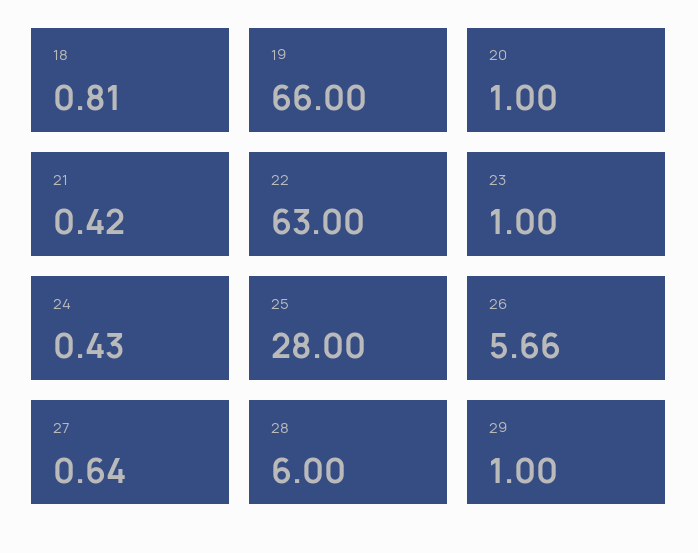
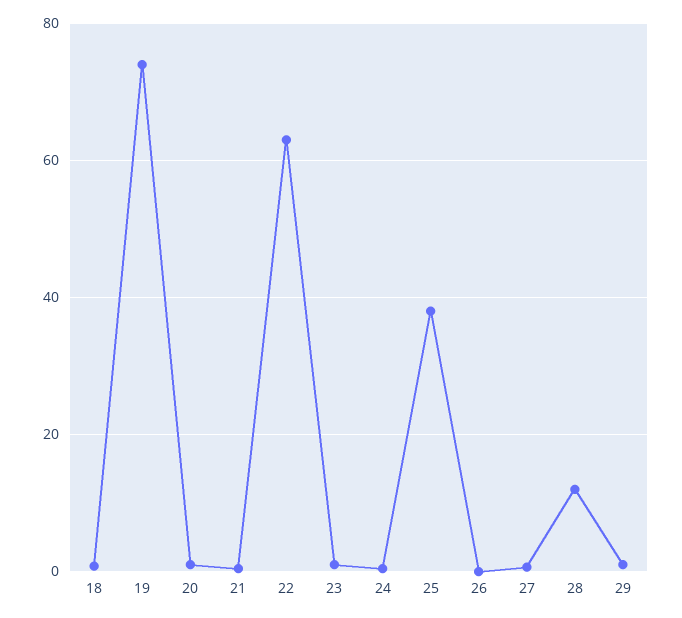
  {
    "18": 0.81,
-   "19": 66,
+   "19": 74,
    "20": 1,
    "21": 0.42,
    "22": 63,
    "23": 1,
    "24": 0.43,
-   "25": 28,
+   "25": 38,
-   "26": 5.66,
+   "26": 0,
    "27": 0.64,
-   "28": 6,
+   "28": 12,
    "29": 1
  }

